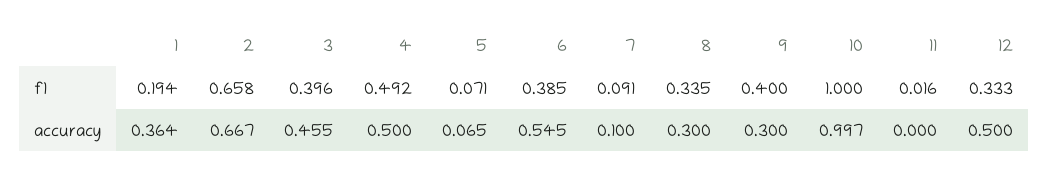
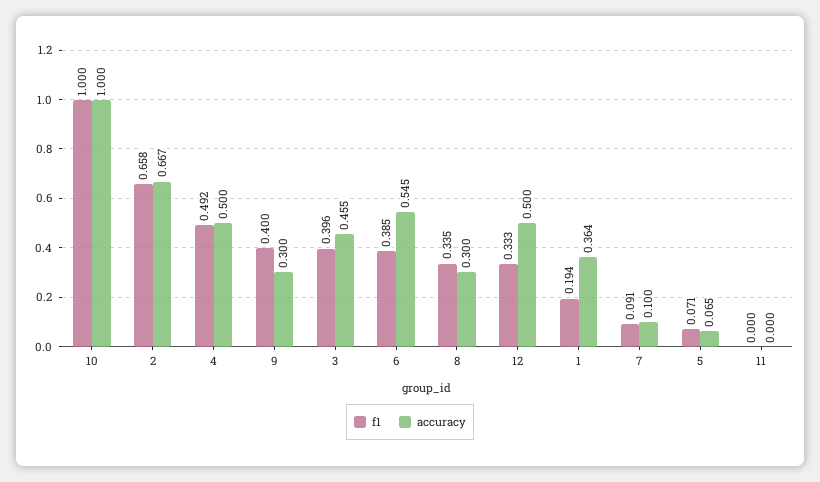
  {
    "f1": {
      "1": 0.194,
      "2": 0.658,
      "3": 0.396,
      "4": 0.492,
      "5": 0.071,
      "6": 0.385,
      "7": 0.091,
      "8": 0.335,
      "9": 0.4,
      "10": 1,
-     "11": 0.016,
+     "11": 0,
      "12": 0.333
    },
    "accuracy": {
      "1": 0.364,
      "2": 0.667,
      "3": 0.455,
      "4": 0.5,
      "5": 0.065,
      "6": 0.545,
      "7": 0.1,
      "8": 0.3,
      "9": 0.3,
-     "10": 0.997,
+     "10": 1,
      "11": 0,
      "12": 0.5
    }
  }

